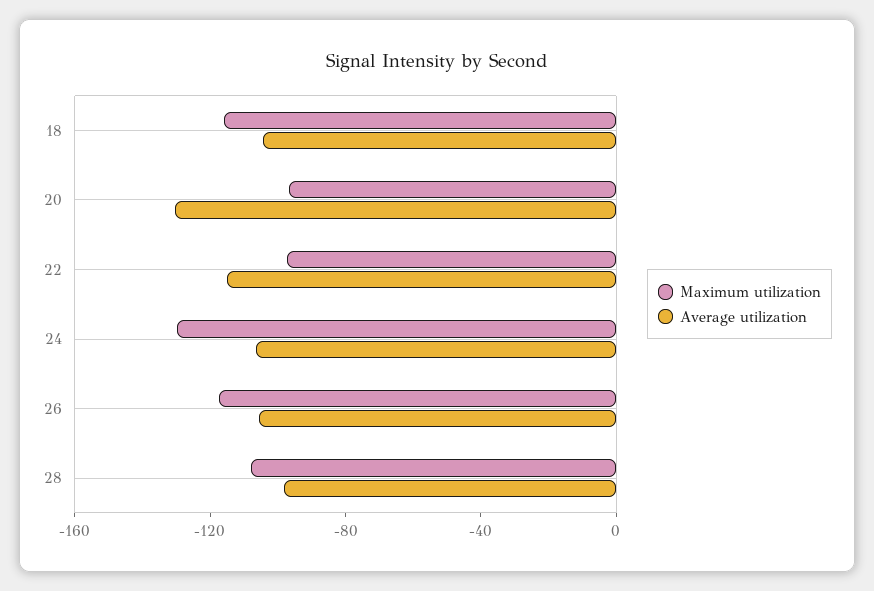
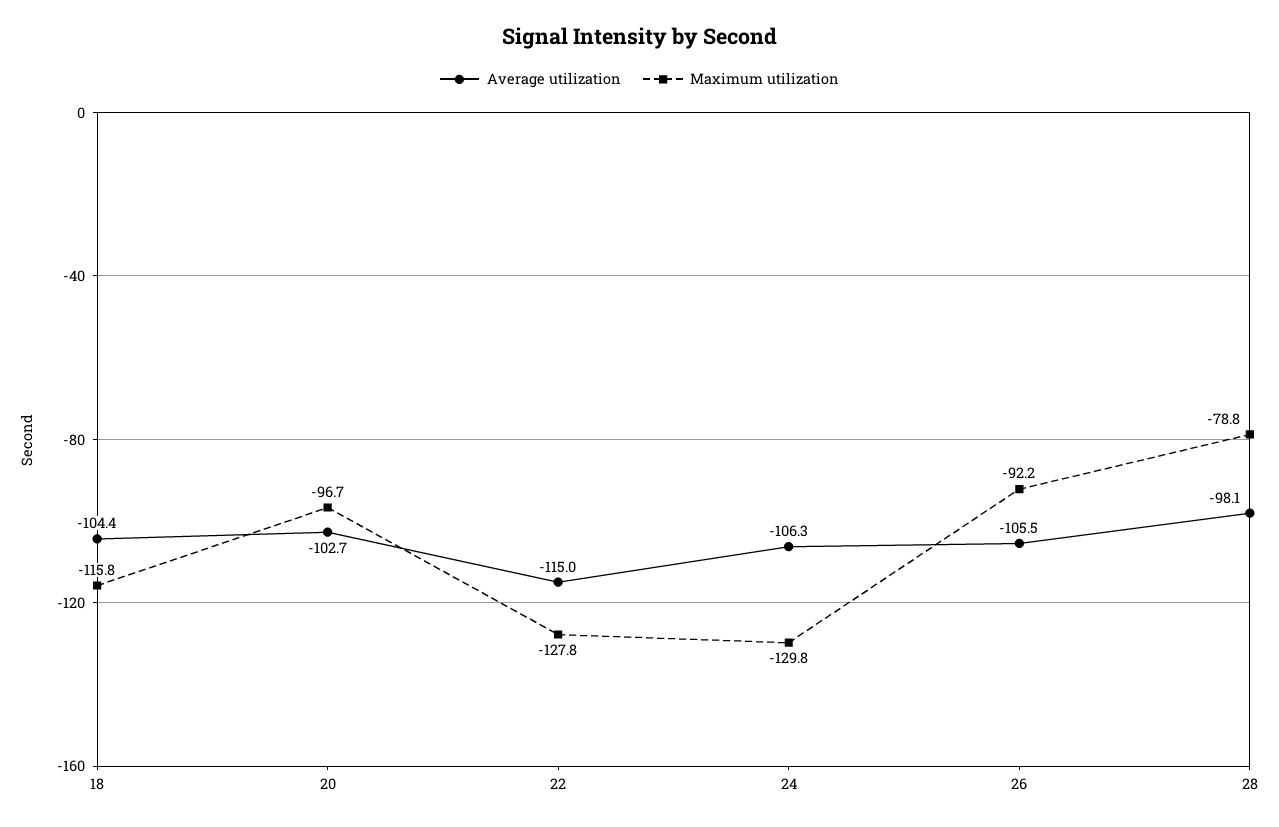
  {
    "Maximum utilization": {
      "18": -115.8,
      "20": -96.7,
-     "22": -100,
+     "22": -127.8,
      "24": -129.8,
-     "26": -120,
+     "26": -92.2,
-     "28": -110
+     "28": -78.8
    },
    "Average utilization": {
      "18": -104.4,
-     "20": -130,
+     "20": -102.7,
      "22": -115,
      "24": -106.3,
      "26": -105.5,
      "28": -98.1
    }
  }

